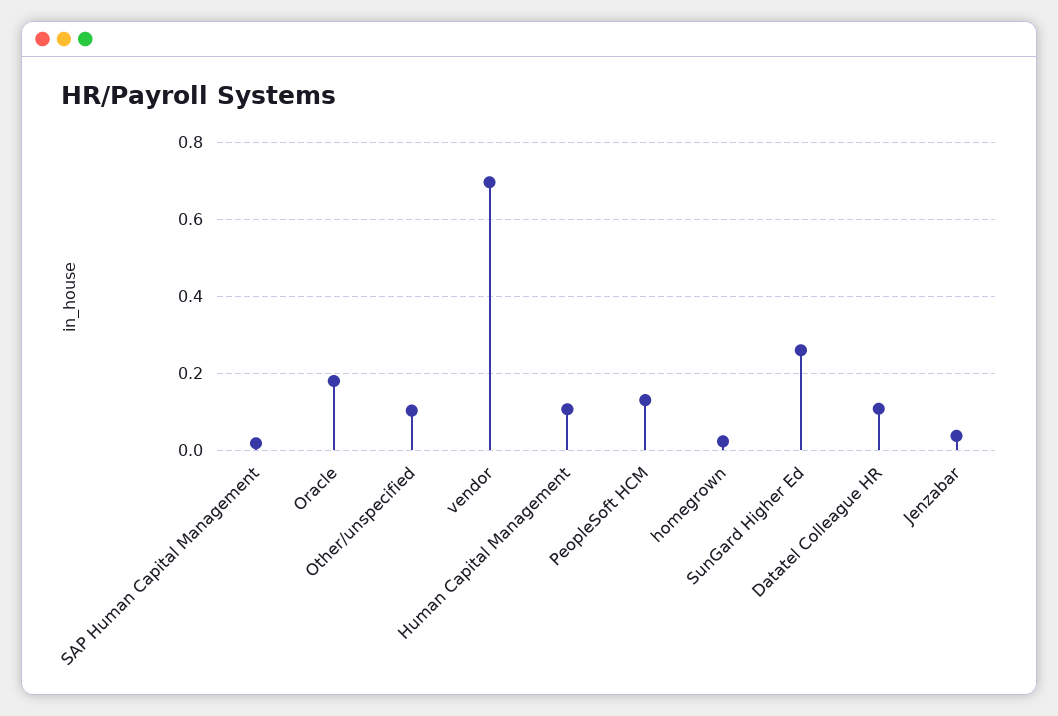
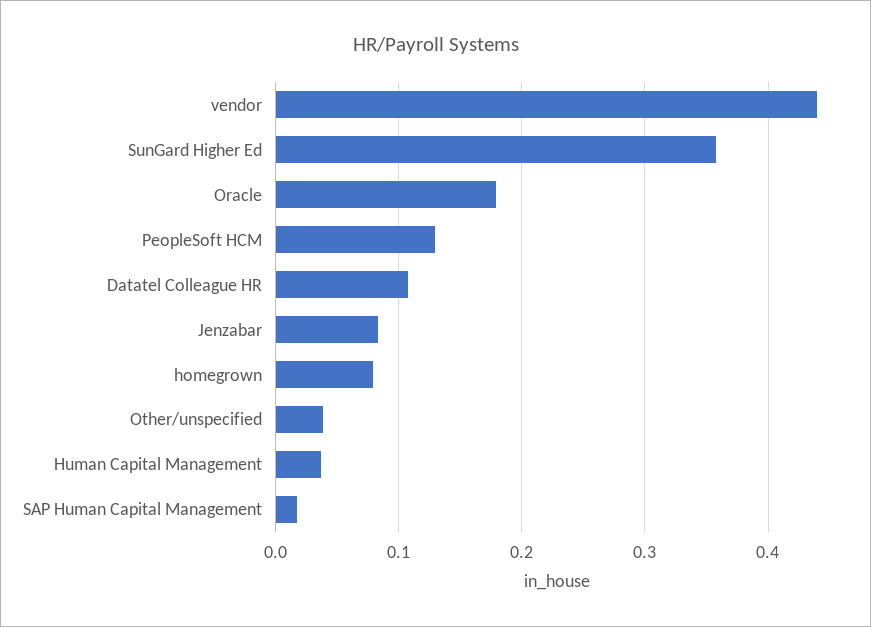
  {
    "SAP Human Capital Management": 0.02,
    "Oracle": 0.18,
-   "Other/unspecified": 0.1,
+   "Other/unspecified": 0.04,
-   "vendor": 0.7,
+   "vendor": 0.44,
-   "Human Capital Management": 0.1,
+   "Human Capital Management": 0.04,
    "PeopleSoft HCM": 0.13,
-   "homegrown": 0.02,
+   "homegrown": 0.08,
-   "SunGard Higher Ed": 0.26,
+   "SunGard Higher Ed": 0.36,
    "Datatel Colleague HR": 0.11,
-   "Jenzabar": 0.04
+   "Jenzabar": 0.08
  }

